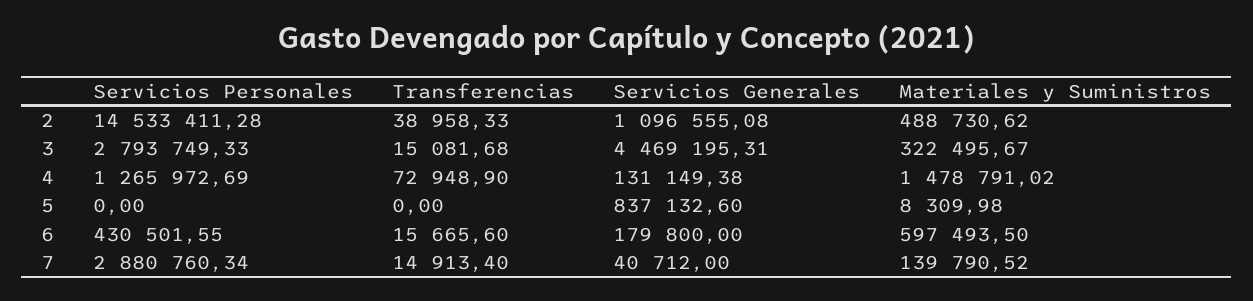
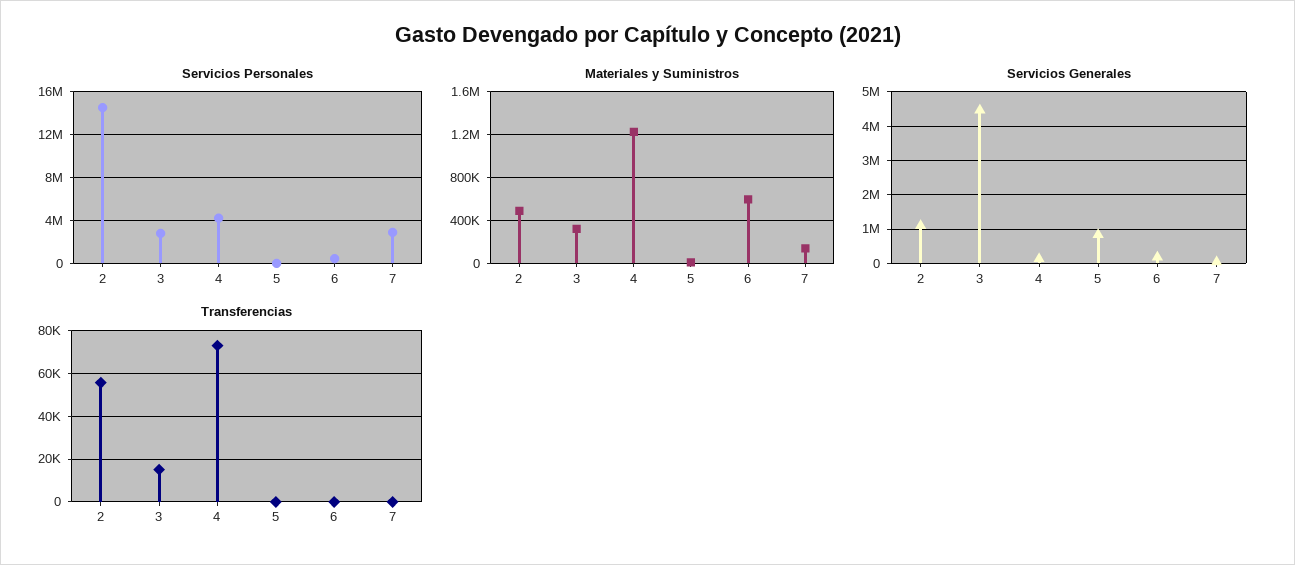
  {
    "Servicios Personales": {
      "2": 14533411.28,
      "3": 2793749.33,
-     "4": 1265972.69,
+     "4": 4000000,
      "5": 0,
      "6": 430501.55,
      "7": 2880760.34
    },
    "Transferencias": {
-     "2": 38958.33,
+     "2": 55000,
      "3": 15081.68,
      "4": 72948.9,
      "5": 0,
-     "6": 15665.6,
+     "6": 0,
-     "7": 14913.4
+     "7": 0
    },
    "Servicios Generales": {
      "2": 1096555.08,
      "3": 4469195.31,
      "4": 131149.38,
      "5": 837132.6,
      "6": 179800,
      "7": 40712
    },
    "Materiales y Suministros": {
      "2": 488730.62,
      "3": 322495.67,
-     "4": 1478791.02,
+     "4": 1200000,
      "5": 8309.98,
      "6": 597493.5,
      "7": 139790.52
    }
  }

